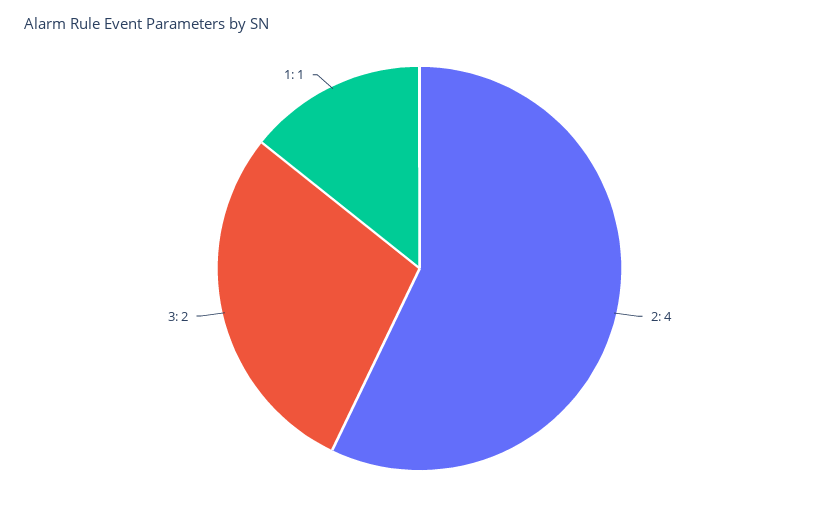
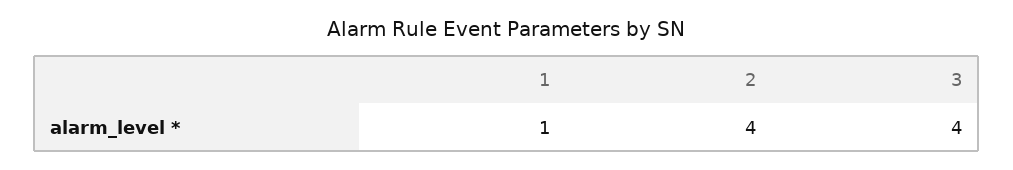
  {
    "2": 4,
-   "3": 2,
+   "3": 4,
    "1": 1
  }

